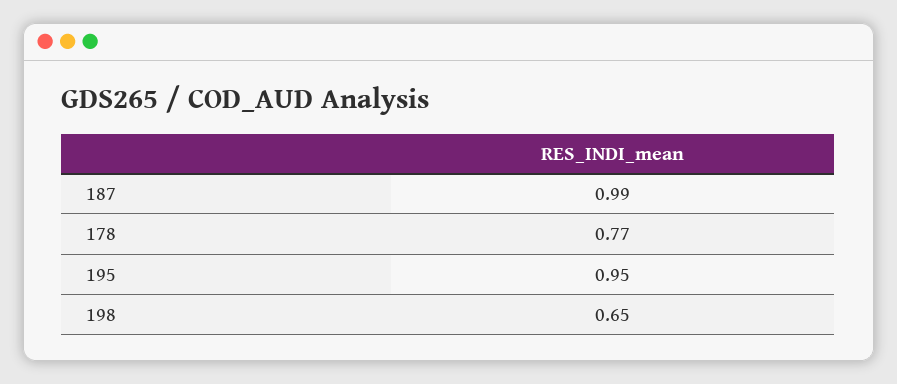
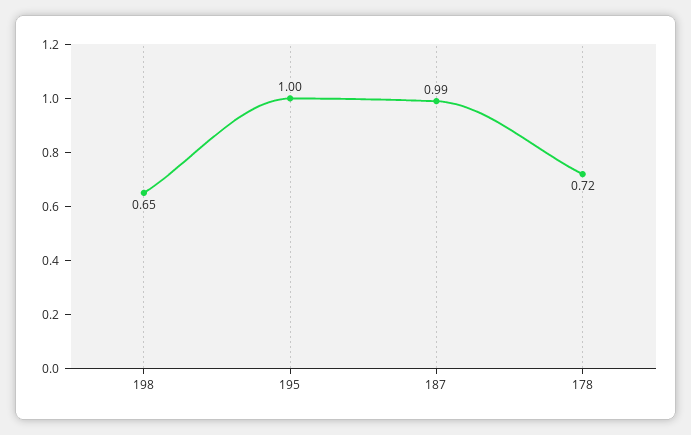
  {
    "187": 0.99,
-   "178": 0.77,
+   "178": 0.72,
-   "195": 0.95,
+   "195": 1,
    "198": 0.65
  }

